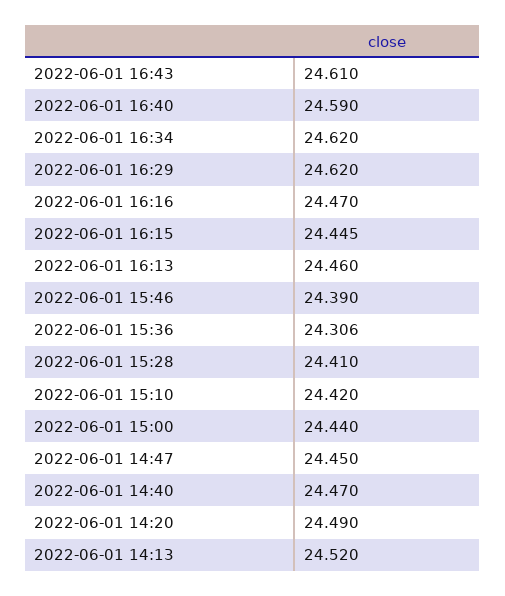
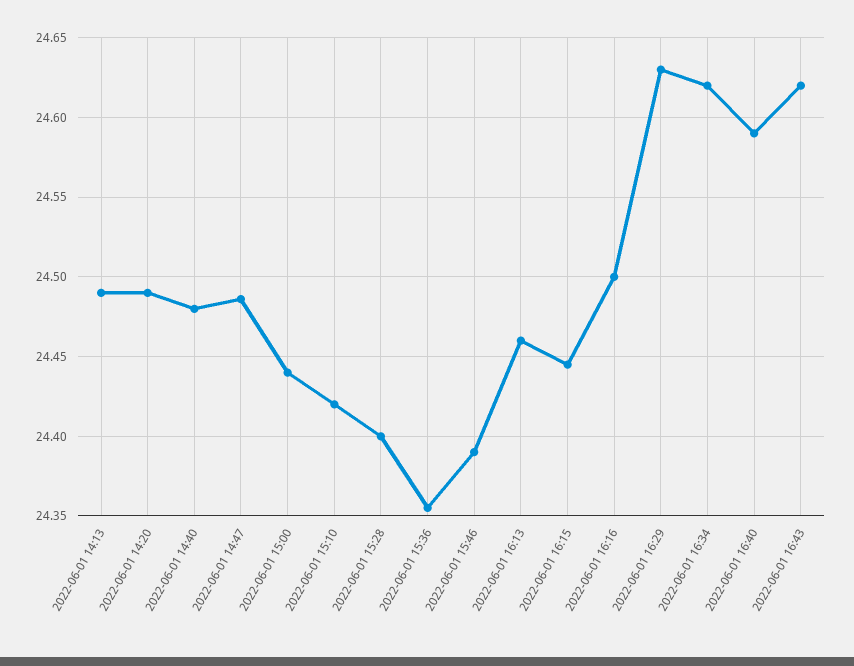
  {
-   "2022-06-01 16:43": 24.61,
+   "2022-06-01 16:43": 24.62,
    "2022-06-01 16:40": 24.59,
    "2022-06-01 16:34": 24.62,
-   "2022-06-01 16:29": 24.62,
+   "2022-06-01 16:29": 24.63,
-   "2022-06-01 16:16": 24.47,
+   "2022-06-01 16:16": 24.5,
    "2022-06-01 16:15": 24.445,
    "2022-06-01 16:13": 24.46,
    "2022-06-01 15:46": 24.39,
-   "2022-06-01 15:36": 24.306,
+   "2022-06-01 15:36": 24.355,
-   "2022-06-01 15:28": 24.41,
+   "2022-06-01 15:28": 24.4,
    "2022-06-01 15:10": 24.42,
    "2022-06-01 15:00": 24.44,
-   "2022-06-01 14:47": 24.45,
+   "2022-06-01 14:47": 24.485,
-   "2022-06-01 14:40": 24.47,
+   "2022-06-01 14:40": 24.48,
    "2022-06-01 14:20": 24.49,
-   "2022-06-01 14:13": 24.52
+   "2022-06-01 14:13": 24.49
  }

